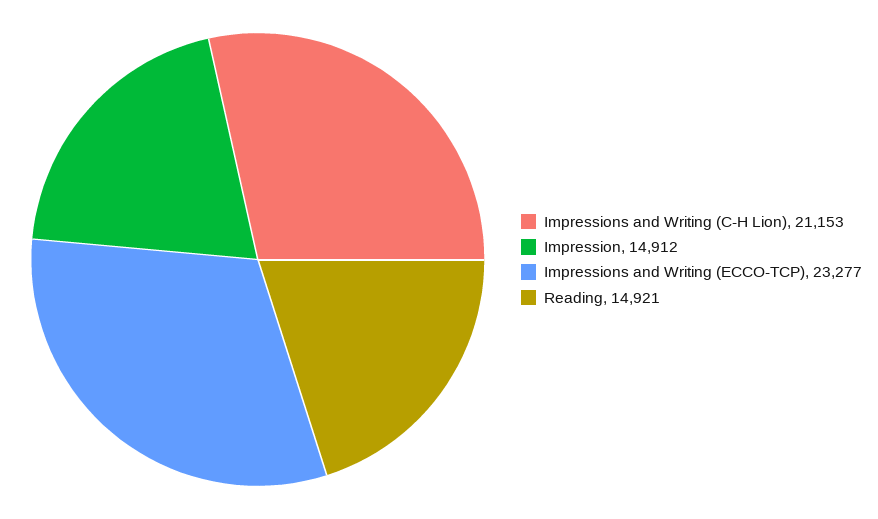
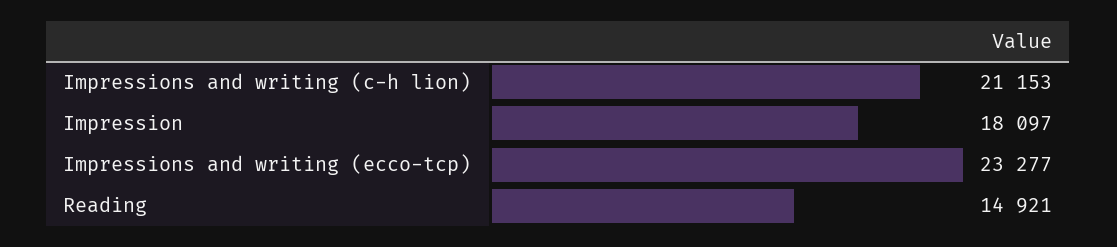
  {
    "Impressions and Writing (C-H Lion)": 21153,
-   "Impression": 14912,
+   "Impression": 18097,
    "Impressions and Writing (ECCO-TCP)": 23277,
    "Reading": 14921
  }

